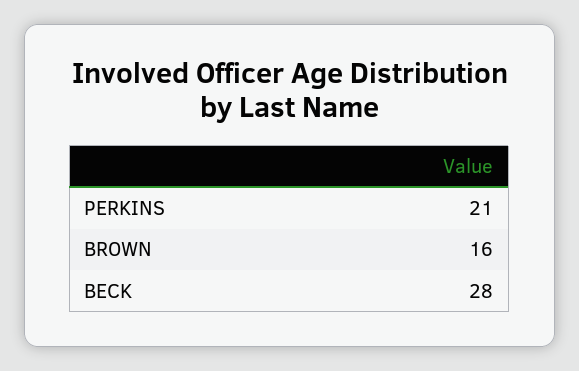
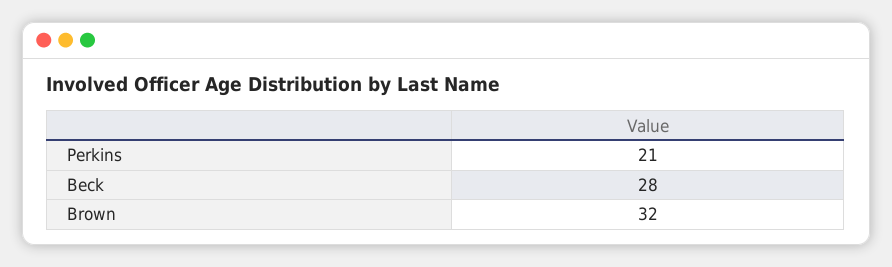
  {
    "PERKINS": 21,
-   "BROWN": 16,
+   "BROWN": 32,
    "BECK": 28
  }

